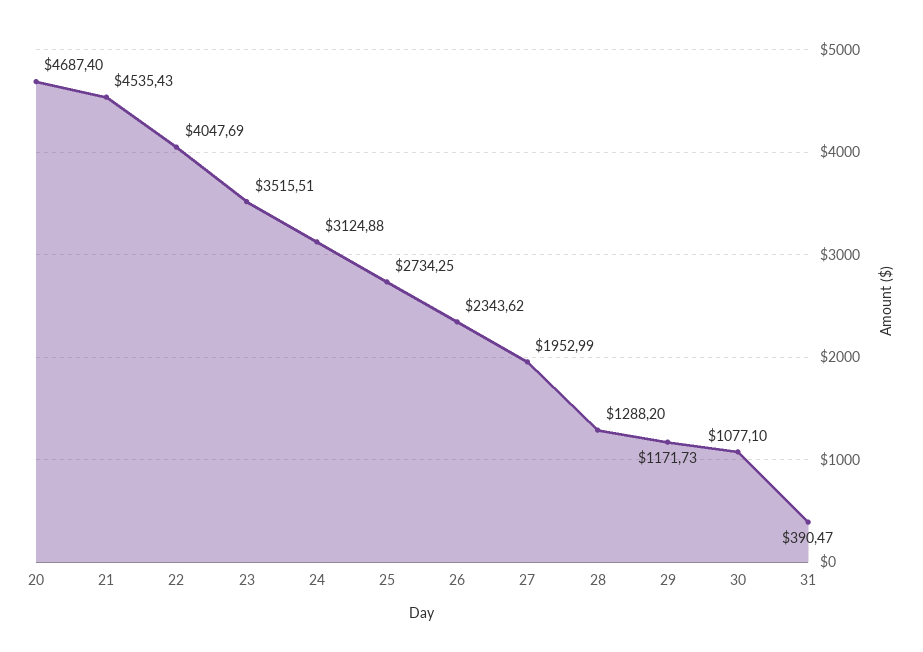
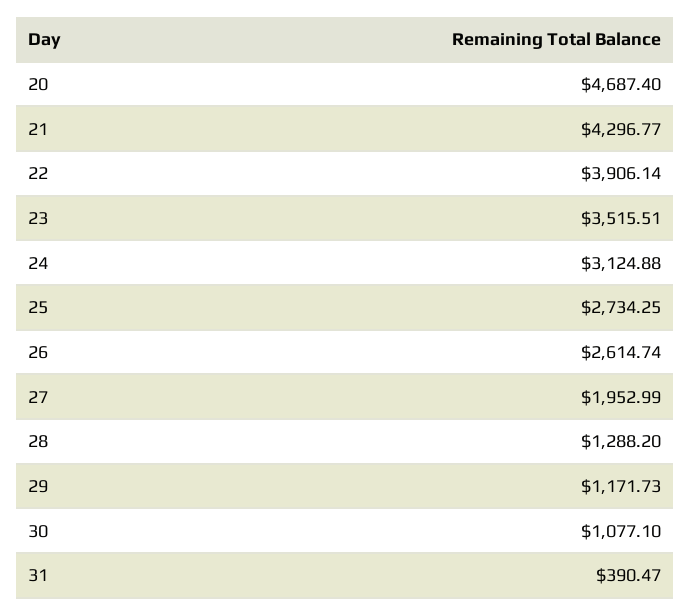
  {
    "20": 4687.4,
-   "21": 4535.43,
+   "21": 4296.77,
-   "22": 4047.69,
+   "22": 3906.14,
    "23": 3515.51,
    "24": 3124.88,
    "25": 2734.25,
-   "26": 2343.62,
+   "26": 2614.74,
    "27": 1952.99,
    "28": 1288.2,
    "29": 1171.73,
    "30": 1077.1,
    "31": 390.47
  }

